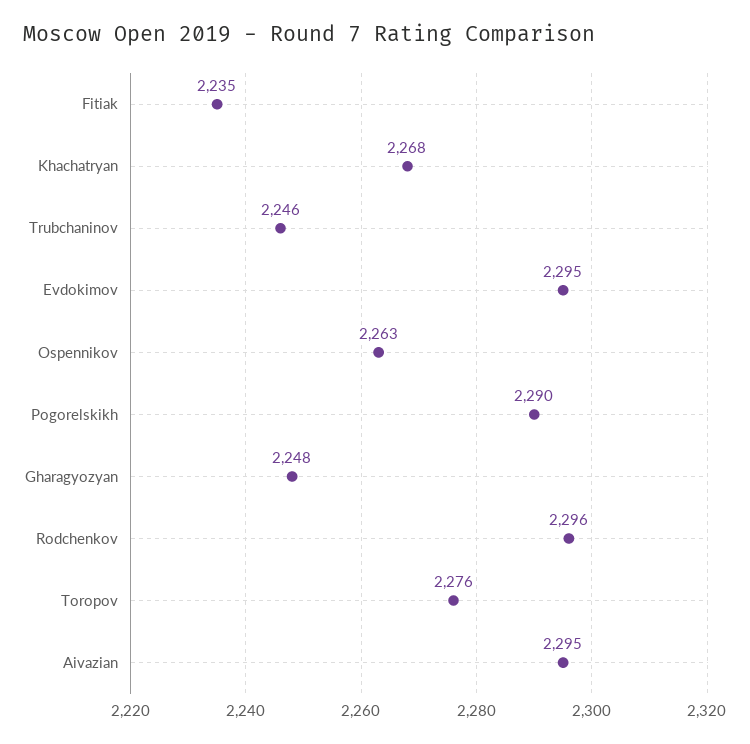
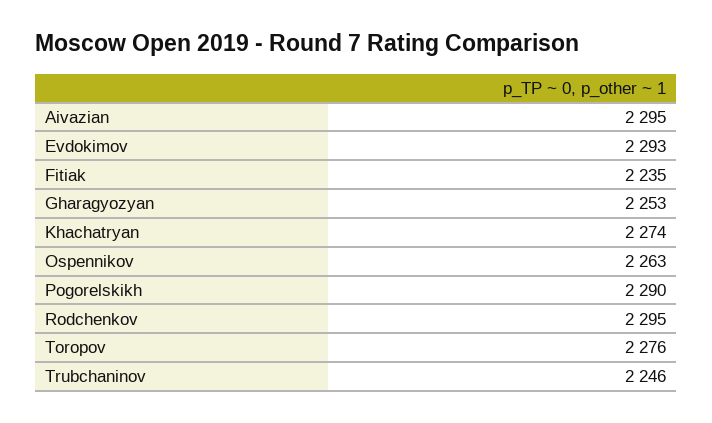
  {
    "Fitiak": 2235,
-   "Khachatryan": 2268,
+   "Khachatryan": 2274,
    "Trubchaninov": 2246,
-   "Evdokimov": 2295,
+   "Evdokimov": 2293,
    "Ospennikov": 2263,
    "Pogorelskikh": 2290,
-   "Gharagyozyan": 2248,
+   "Gharagyozyan": 2253,
-   "Rodchenkov": 2296,
+   "Rodchenkov": 2295,
    "Toropov": 2276,
    "Aivazian": 2295
  }

